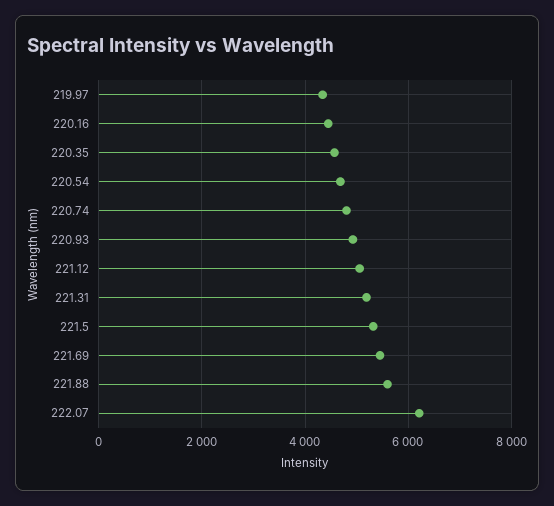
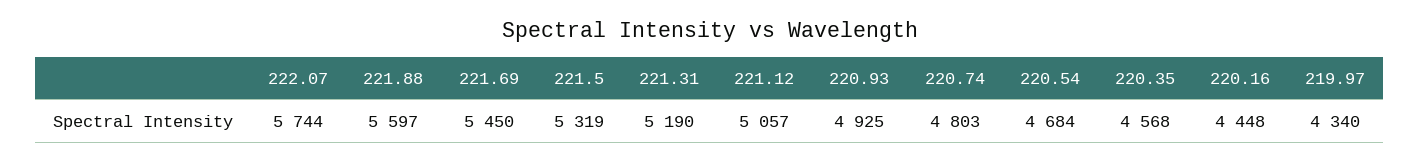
  {
    "219.97": 4340,
    "220.16": 4448,
    "220.35": 4568,
    "220.54": 4684,
    "220.74": 4803,
    "220.93": 4925,
    "221.12": 5057,
    "221.31": 5190,
    "221.5": 5319,
    "221.69": 5450,
    "221.88": 5597,
-   "222.07": 6200
+   "222.07": 5744
  }

